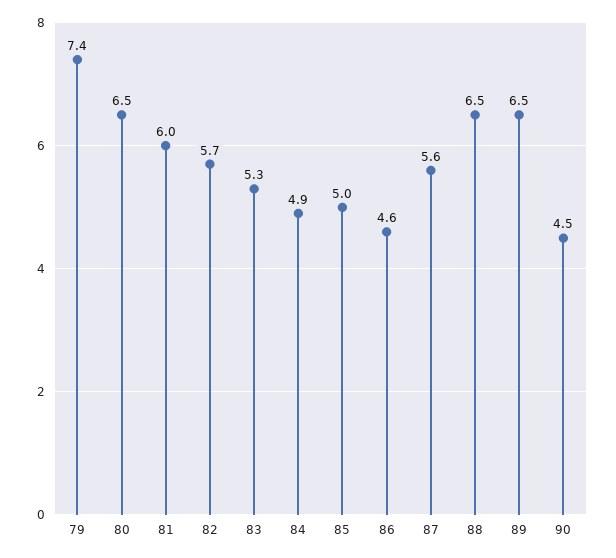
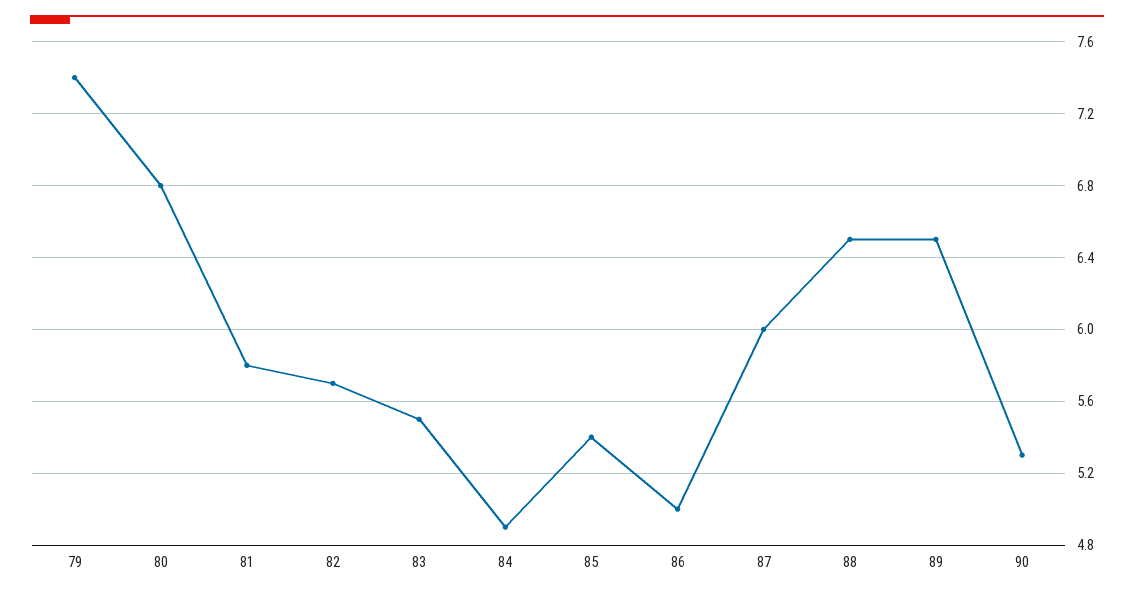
  {
    "79": 7.4,
-   "80": 6.5,
+   "80": 6.8,
-   "81": 6,
+   "81": 5.8,
    "82": 5.7,
-   "83": 5.3,
+   "83": 5.5,
    "84": 4.9,
-   "85": 5,
+   "85": 5.4,
-   "86": 4.6,
+   "86": 5,
-   "87": 5.6,
+   "87": 6,
    "88": 6.5,
    "89": 6.5,
-   "90": 4.5
+   "90": 5.3
  }

